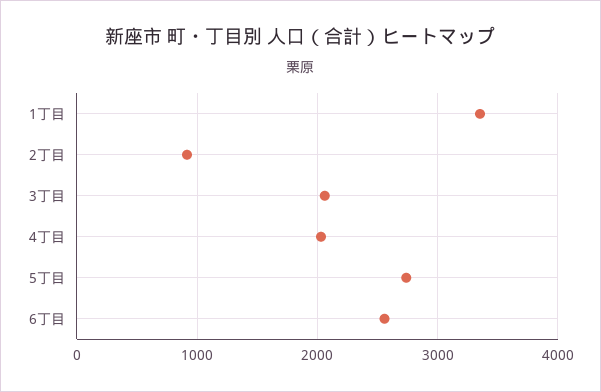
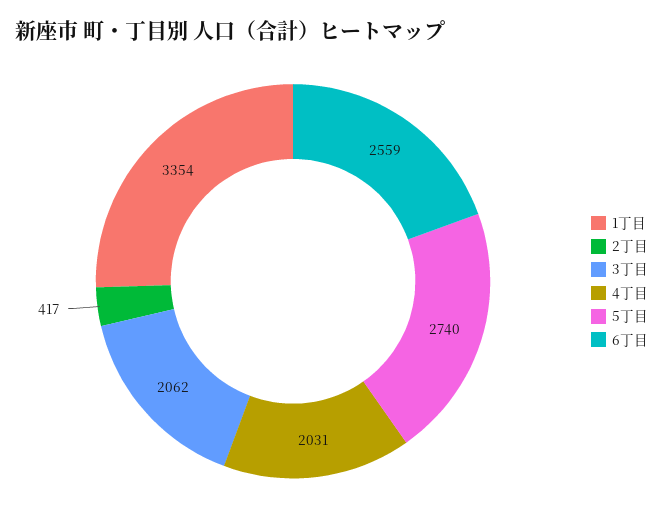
  {
    "1丁目": 3354,
-   "2丁目": 900,
+   "2丁目": 417,
    "3丁目": 2062,
    "4丁目": 2031,
    "5丁目": 2740,
    "6丁目": 2559
  }

